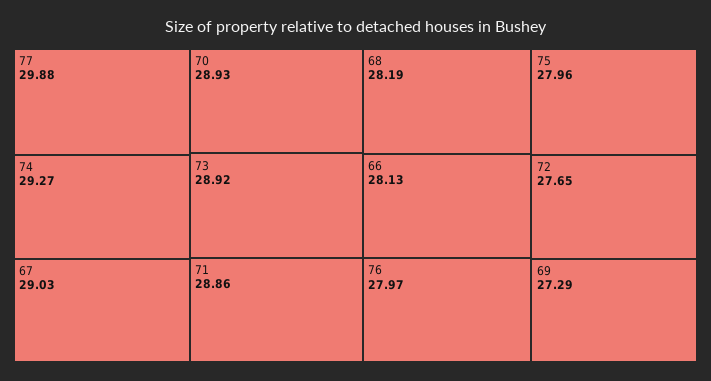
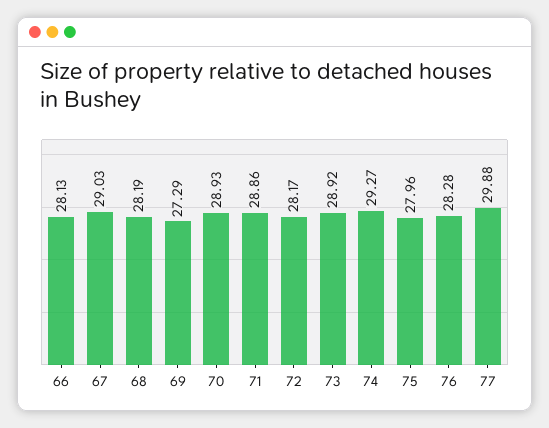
  {
    "77": 29.88,
    "74": 29.27,
    "67": 29.03,
    "70": 28.93,
    "73": 28.92,
    "71": 28.86,
    "68": 28.19,
    "66": 28.13,
-   "76": 27.97,
+   "76": 28.28,
    "75": 27.96,
-   "72": 27.65,
+   "72": 28.17,
    "69": 27.29
  }

